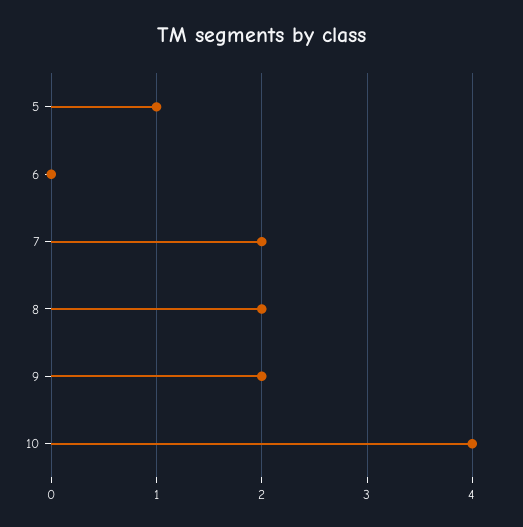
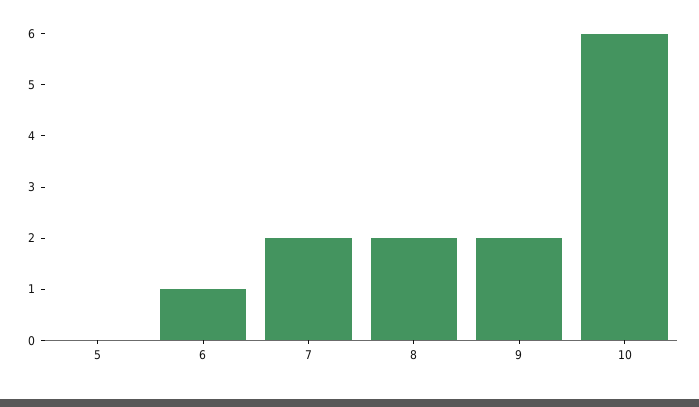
  {
-   "5": 1,
+   "5": 0,
-   "6": 0,
+   "6": 1,
    "7": 2,
    "8": 2,
    "9": 2,
-   "10": 4
+   "10": 6
  }

